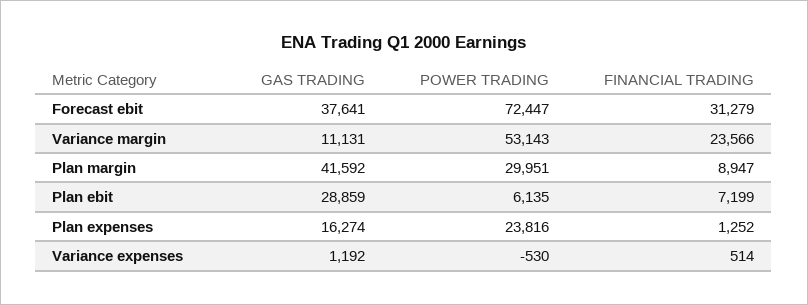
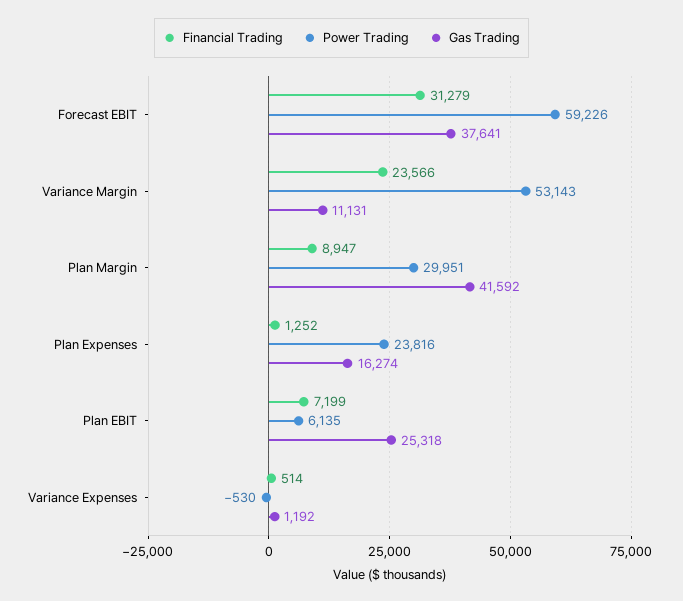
  {
    "GAS TRADING": {
      "Forecast ebit": 37641,
      "Variance margin": 11131,
      "Plan margin": 41592,
-     "Plan ebit": 28859,
+     "Plan ebit": 25318,
      "Plan expenses": 16274,
      "Variance expenses": 1192
    },
    "POWER TRADING": {
-     "Forecast ebit": 72447,
+     "Forecast ebit": 59226,
      "Variance margin": 53143,
      "Plan margin": 29951,
      "Plan ebit": 6135,
      "Plan expenses": 23816,
      "Variance expenses": -530
    },
    "FINANCIAL TRADING": {
      "Forecast ebit": 31279,
      "Variance margin": 23566,
      "Plan margin": 8947,
      "Plan ebit": 7199,
      "Plan expenses": 1252,
      "Variance expenses": 514
    }
  }

